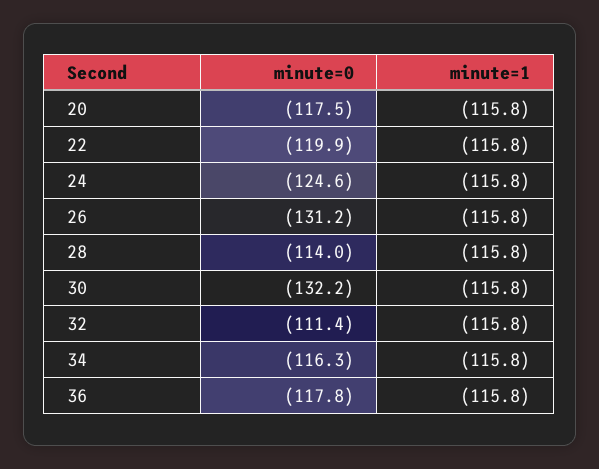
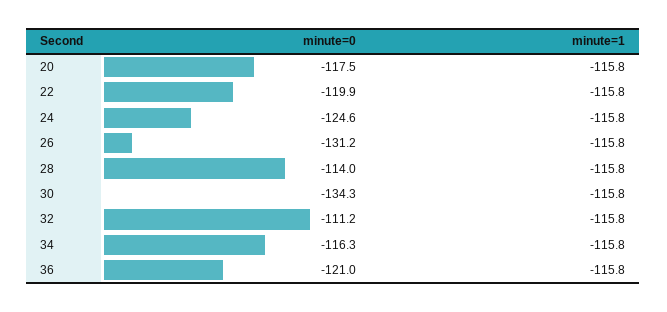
  {
    "minute=0": {
      "20": -117.5,
      "22": -119.9,
      "24": -124.6,
      "26": -131.2,
      "28": -114,
-     "30": -132.2,
+     "30": -134.3,
-     "32": -111.4,
+     "32": -111.2,
      "34": -116.3,
-     "36": -117.8
+     "36": -121
    },
    "minute=1": {
      "20": -115.8,
      "22": -115.8,
      "24": -115.8,
      "26": -115.8,
      "28": -115.8,
      "30": -115.8,
      "32": -115.8,
      "34": -115.8,
      "36": -115.8
    }
  }

